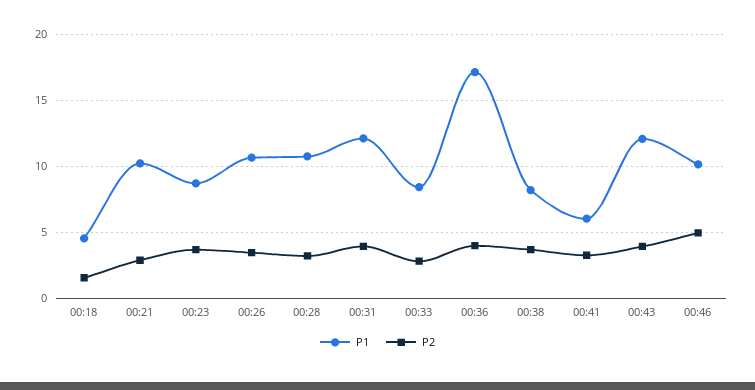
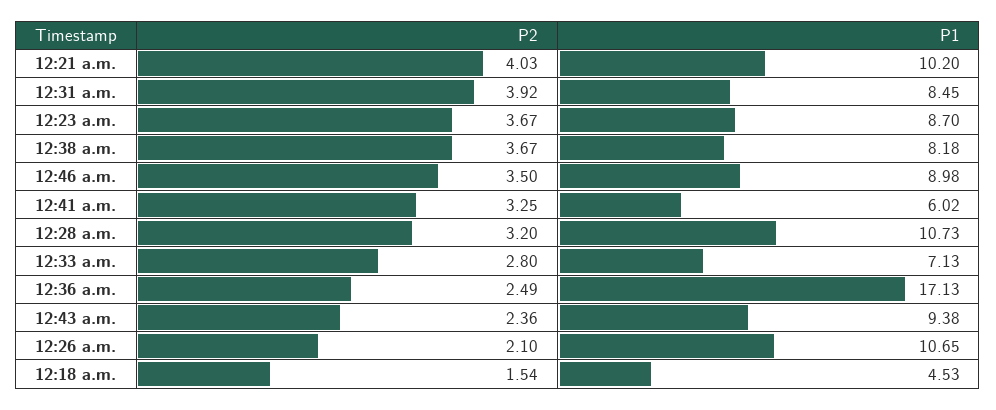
  {
    "P1": {
      "00:18": 4.53,
      "00:21": 10.2,
      "00:23": 8.7,
      "00:26": 10.65,
      "00:28": 10.73,
-     "00:31": 12,
+     "00:31": 8.45,
-     "00:33": 8.5,
+     "00:33": 7.13,
      "00:36": 17.13,
      "00:38": 8.18,
      "00:41": 6.02,
-     "00:43": 12,
+     "00:43": 9.38,
-     "00:46": 10
+     "00:46": 8.98
    },
    "P2": {
      "00:18": 1.54,
-     "00:21": 3,
+     "00:21": 4.03,
      "00:23": 3.67,
-     "00:26": 3.5,
+     "00:26": 2.1,
      "00:28": 3.2,
      "00:31": 3.92,
      "00:33": 2.8,
-     "00:36": 4,
+     "00:36": 2.49,
      "00:38": 3.67,
      "00:41": 3.25,
-     "00:43": 4,
+     "00:43": 2.36,
-     "00:46": 5
+     "00:46": 3.5
    }
  }

